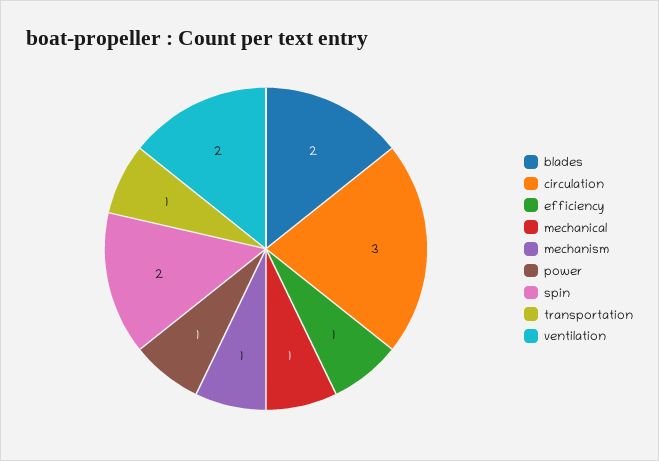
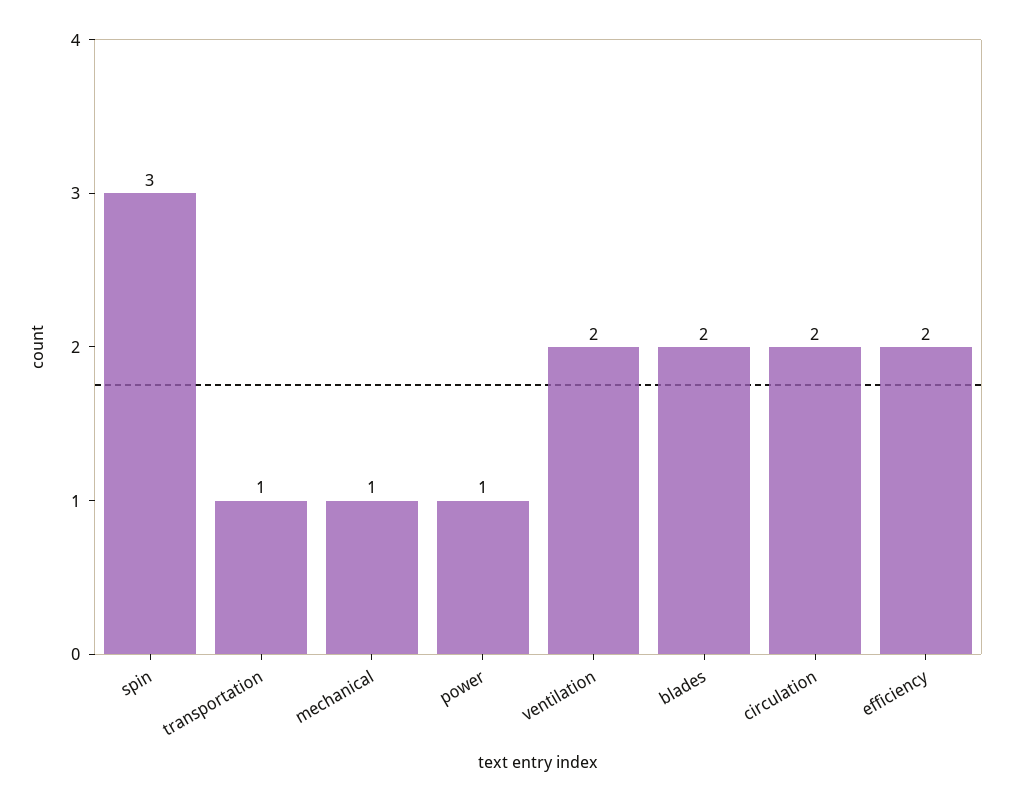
  {
    "blades": 2,
-   "circulation": 3,
+   "circulation": 2,
-   "efficiency": 1,
+   "efficiency": 2,
    "mechanical": 1,
-   "mechanism": 1,
    "power": 1,
-   "spin": 2,
+   "spin": 3,
    "transportation": 1,
    "ventilation": 2
  }

